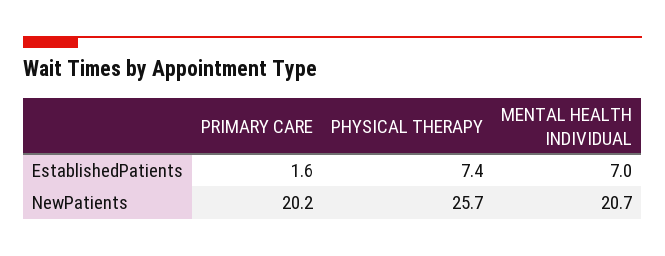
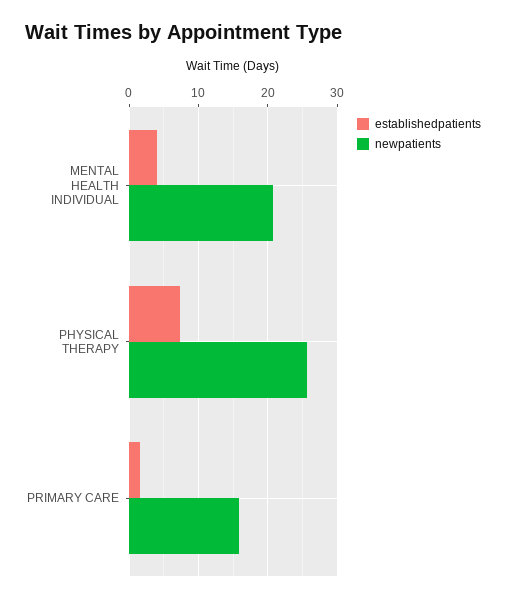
  {
    "EstablishedPatients": {
      "PRIMARY CARE": 1.6,
      "PHYSICAL THERAPY": 7.4,
-     "MENTAL HEALTH INDIVIDUAL": 7
+     "MENTAL HEALTH INDIVIDUAL": 4
    },
    "NewPatients": {
-     "PRIMARY CARE": 20.2,
+     "PRIMARY CARE": 16,
      "PHYSICAL THERAPY": 25.7,
      "MENTAL HEALTH INDIVIDUAL": 20.7
    }
  }

